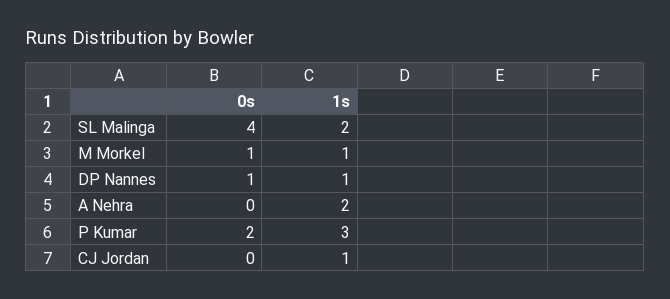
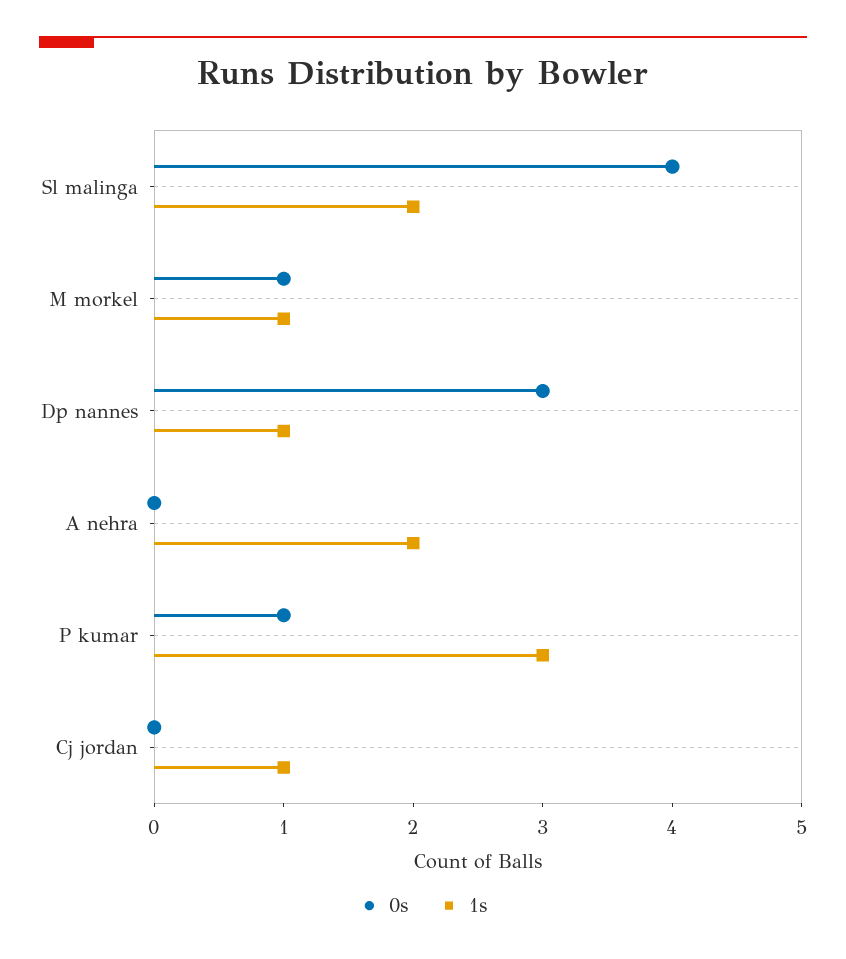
  {
    "0s": {
      "SL Malinga": 4,
      "M Morkel": 1,
-     "DP Nannes": 1,
+     "DP Nannes": 3,
      "A Nehra": 0,
-     "P Kumar": 2,
+     "P Kumar": 1,
      "CJ Jordan": 0
    },
    "1s": {
      "SL Malinga": 2,
      "M Morkel": 1,
      "DP Nannes": 1,
      "A Nehra": 2,
      "P Kumar": 3,
      "CJ Jordan": 1
    }
  }

